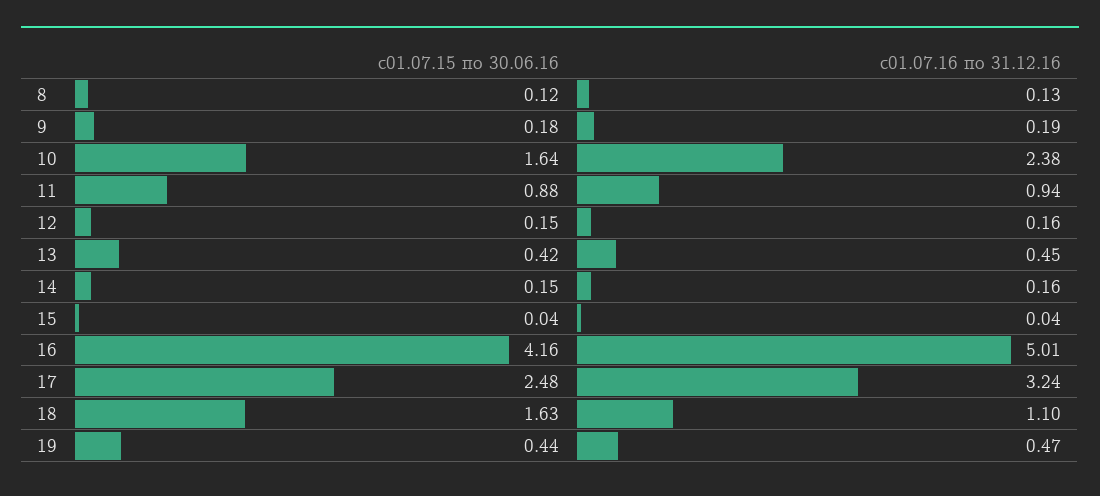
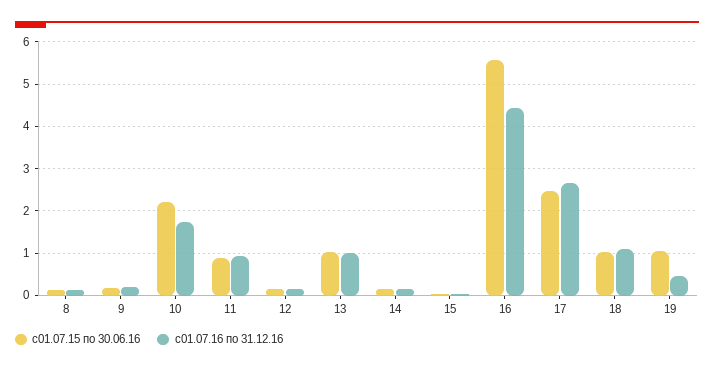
  {
    "с01.07.15 по 30.06.16": {
      "8": 0.12,
      "9": 0.18,
-     "10": 1.64,
+     "10": 2.2,
      "11": 0.88,
      "12": 0.15,
-     "13": 0.42,
+     "13": 1,
      "14": 0.15,
      "15": 0.04,
-     "16": 4.16,
+     "16": 5.6,
      "17": 2.48,
-     "18": 1.63,
+     "18": 1,
-     "19": 0.44
+     "19": 1
    },
    "с01.07.16 по 31.12.16": {
      "8": 0.13,
      "9": 0.19,
-     "10": 2.38,
+     "10": 1.8,
      "11": 0.94,
      "12": 0.16,
-     "13": 0.45,
+     "13": 1,
      "14": 0.16,
      "15": 0.04,
-     "16": 5.01,
+     "16": 4.4,
-     "17": 3.24,
+     "17": 2.6,
      "18": 1.1,
      "19": 0.47
    }
  }

